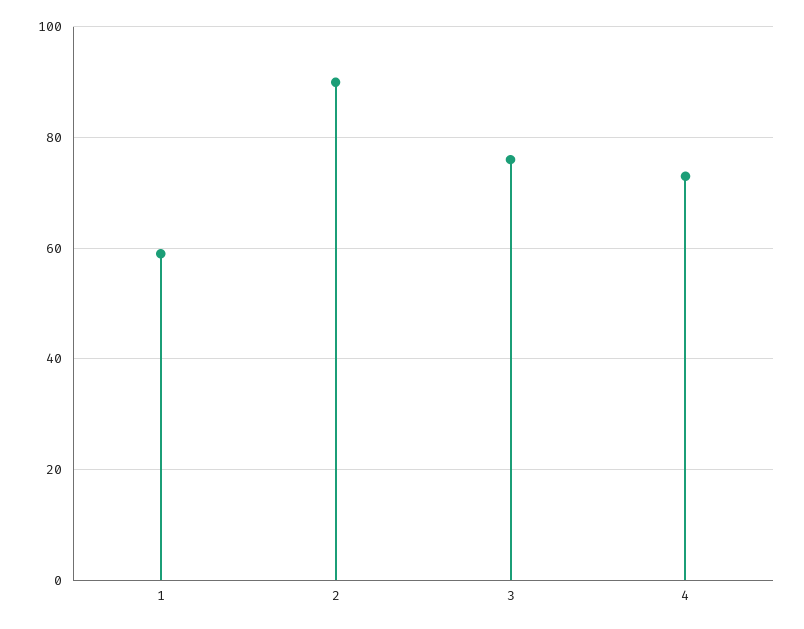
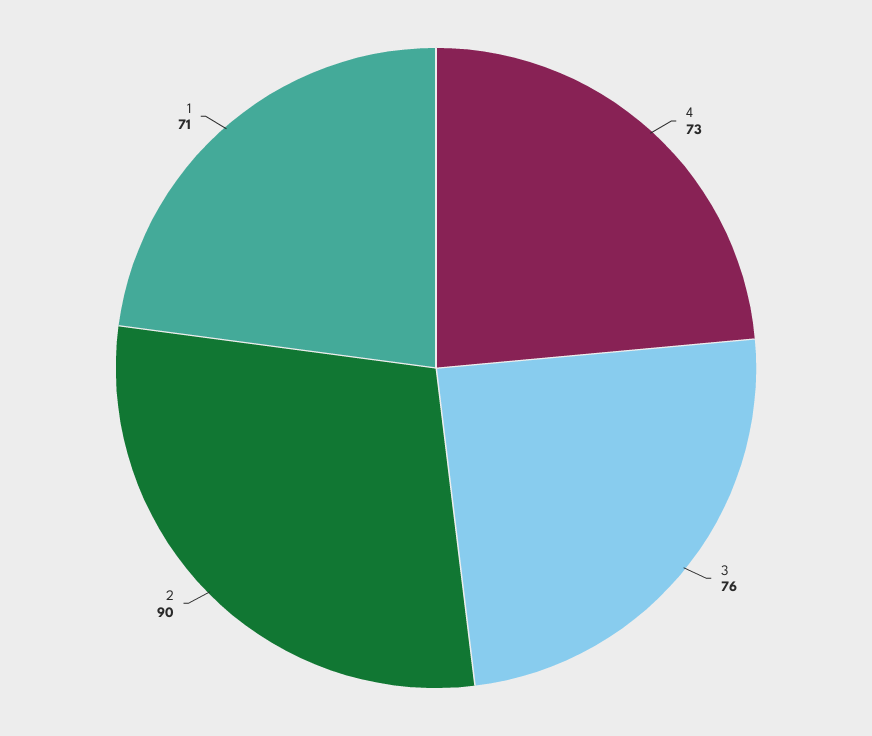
  {
-   "1": 60,
+   "1": 71,
    "2": 90,
    "3": 76,
    "4": 73
  }

